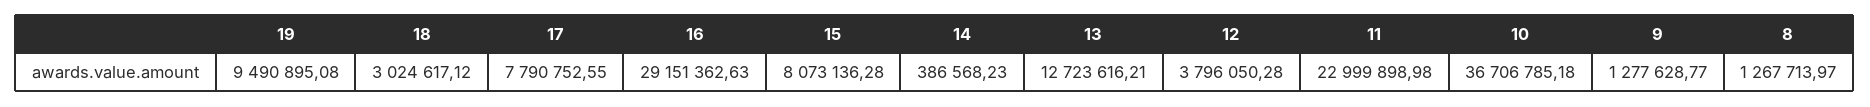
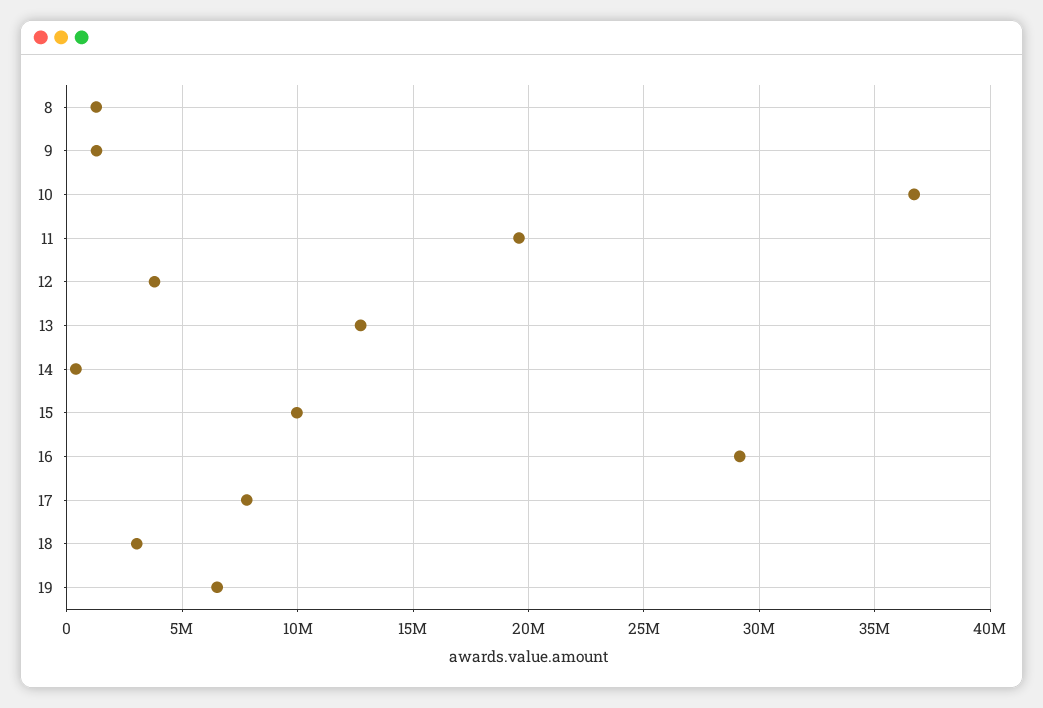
  {
-   "19": 9490895.08,
+   "19": 6500000,
    "18": 3024617.12,
    "17": 7790752.55,
    "16": 29151362.63,
-   "15": 8073136.28,
+   "15": 10000000,
    "14": 386568.23,
    "13": 12723616.21,
    "12": 3796050.28,
-   "11": 22999898.98,
+   "11": 19500000,
    "10": 36706785.18,
    "9": 1277628.77,
    "8": 1267713.97
  }

